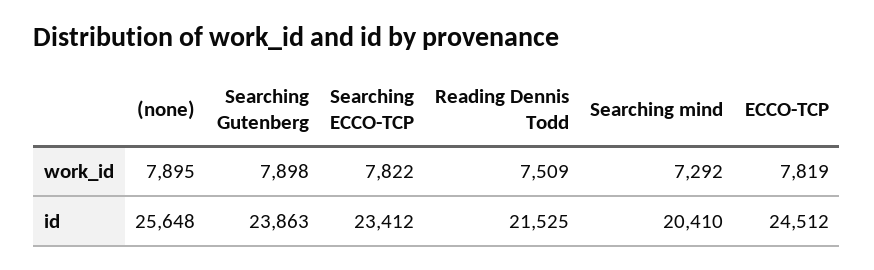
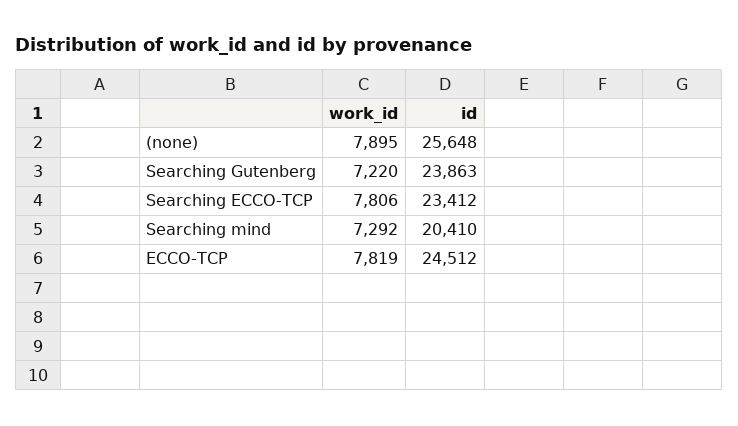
  {
    "(none)": {
      "work_id": 7895,
      "id": 25648
    },
    "Searching Gutenberg": {
-     "work_id": 7898,
+     "work_id": 7220,
      "id": 23863
    },
    "Searching ECCO-TCP": {
-     "work_id": 7822,
+     "work_id": 7806,
      "id": 23412
    },
-   "Reading Dennis Todd": {
-     "work_id": 7509,
-     "id": 21525
-   },
    "Searching mind": {
      "work_id": 7292,
      "id": 20410
    },
    "ECCO-TCP": {
      "work_id": 7819,
      "id": 24512
    }
  }

